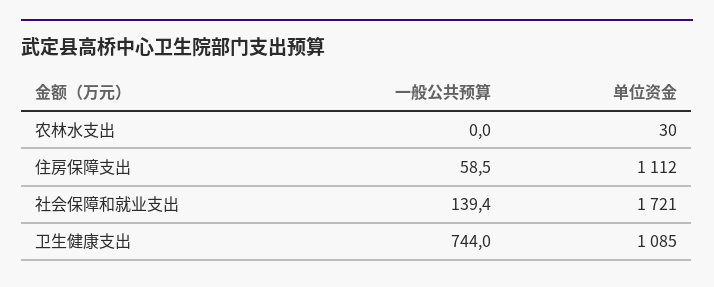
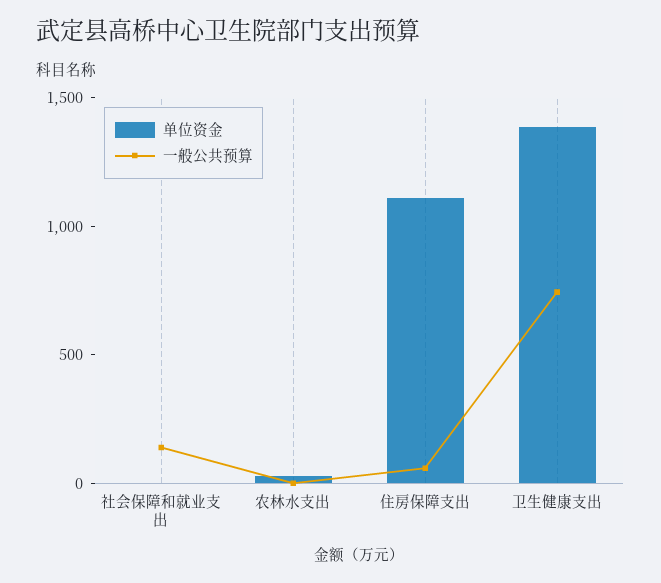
  {
    "一般公共预算": {
      "农林水支出": 0,
      "住房保障支出": 58.5,
      "社会保障和就业支出": 139.4,
      "卫生健康支出": 744
    },
    "单位资金": {
      "农林水支出": 30,
      "住房保障支出": 1112,
-     "社会保障和就业支出": 1721,
+     "社会保障和就业支出": 0,
-     "卫生健康支出": 1085
+     "卫生健康支出": 1400
    }
  }

